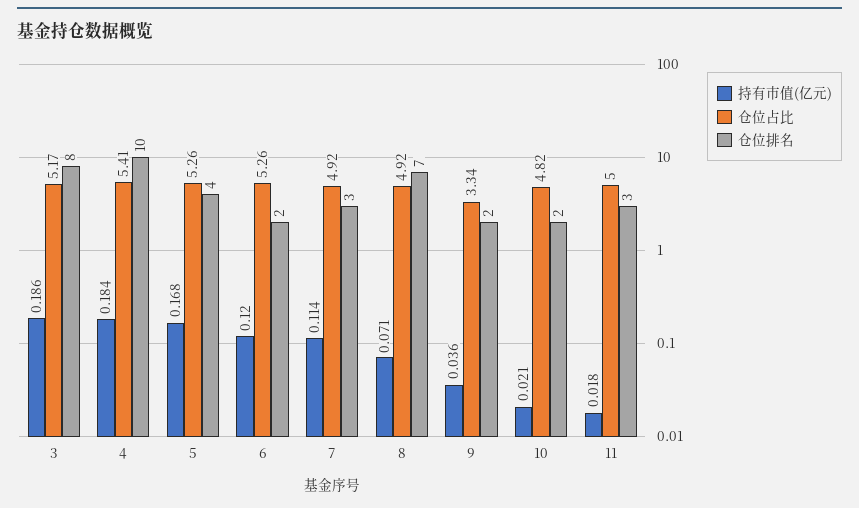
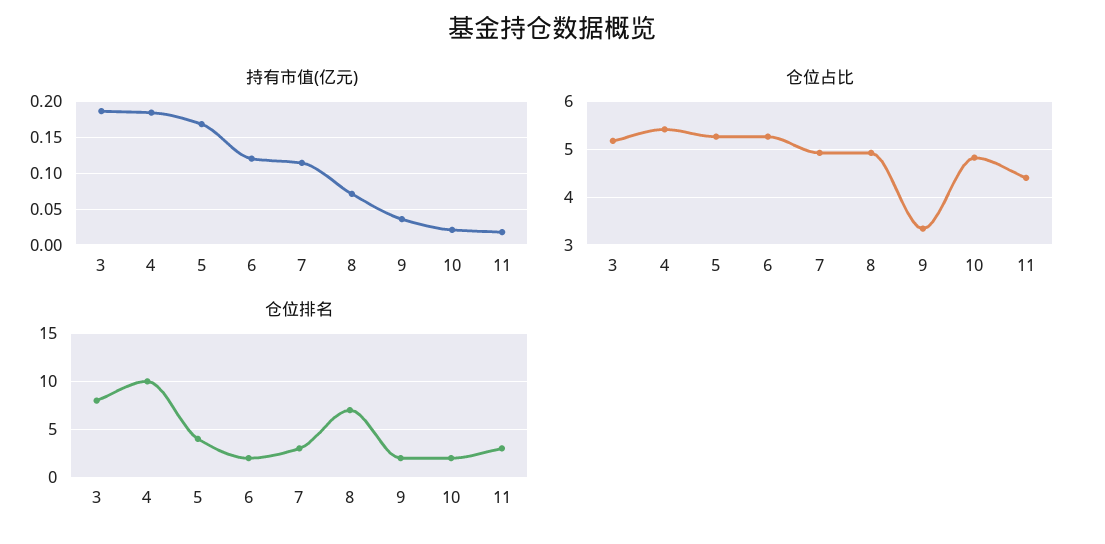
  {
    "持有市值(亿元)": {
      "3": 0.186,
      "4": 0.184,
      "5": 0.168,
      "6": 0.12,
      "7": 0.114,
      "8": 0.071,
      "9": 0.036,
      "10": 0.021,
      "11": 0.018
    },
    "仓位占比": {
      "3": 5.17,
      "4": 5.41,
      "5": 5.26,
      "6": 5.26,
      "7": 4.92,
      "8": 4.92,
      "9": 3.34,
      "10": 4.82,
-     "11": 5
+     "11": 4.4
    },
    "仓位排名": {
      "3": 8,
      "4": 10,
      "5": 4,
      "6": 2,
      "7": 3,
      "8": 7,
      "9": 2,
      "10": 2,
      "11": 3
    }
  }

